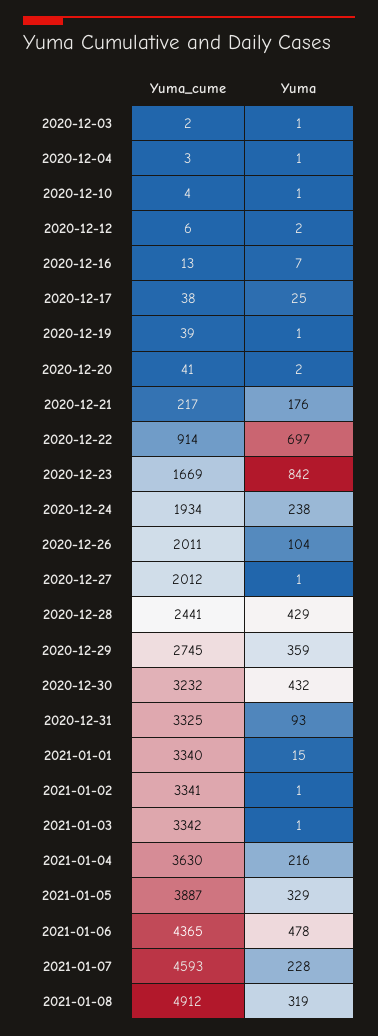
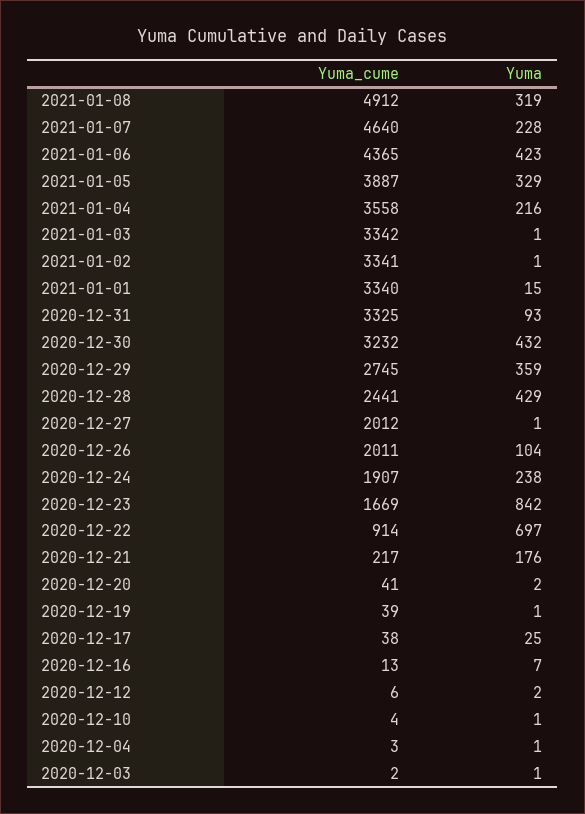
  {
    "Yuma_cume": {
      "2020-12-03": 2,
      "2020-12-04": 3,
      "2020-12-10": 4,
      "2020-12-12": 6,
      "2020-12-16": 13,
      "2020-12-17": 38,
      "2020-12-19": 39,
      "2020-12-20": 41,
      "2020-12-21": 217,
      "2020-12-22": 914,
      "2020-12-23": 1669,
-     "2020-12-24": 1934,
+     "2020-12-24": 1907,
      "2020-12-26": 2011,
      "2020-12-27": 2012,
      "2020-12-28": 2441,
      "2020-12-29": 2745,
      "2020-12-30": 3232,
      "2020-12-31": 3325,
      "2021-01-01": 3340,
      "2021-01-02": 3341,
      "2021-01-03": 3342,
-     "2021-01-04": 3630,
+     "2021-01-04": 3558,
      "2021-01-05": 3887,
      "2021-01-06": 4365,
-     "2021-01-07": 4593,
+     "2021-01-07": 4640,
      "2021-01-08": 4912
    },
    "Yuma": {
      "2020-12-03": 1,
      "2020-12-04": 1,
      "2020-12-10": 1,
      "2020-12-12": 2,
      "2020-12-16": 7,
      "2020-12-17": 25,
      "2020-12-19": 1,
      "2020-12-20": 2,
      "2020-12-21": 176,
      "2020-12-22": 697,
      "2020-12-23": 842,
      "2020-12-24": 238,
      "2020-12-26": 104,
      "2020-12-27": 1,
      "2020-12-28": 429,
      "2020-12-29": 359,
      "2020-12-30": 432,
      "2020-12-31": 93,
      "2021-01-01": 15,
      "2021-01-02": 1,
      "2021-01-03": 1,
      "2021-01-04": 216,
      "2021-01-05": 329,
-     "2021-01-06": 478,
+     "2021-01-06": 423,
      "2021-01-07": 228,
      "2021-01-08": 319
    }
  }

